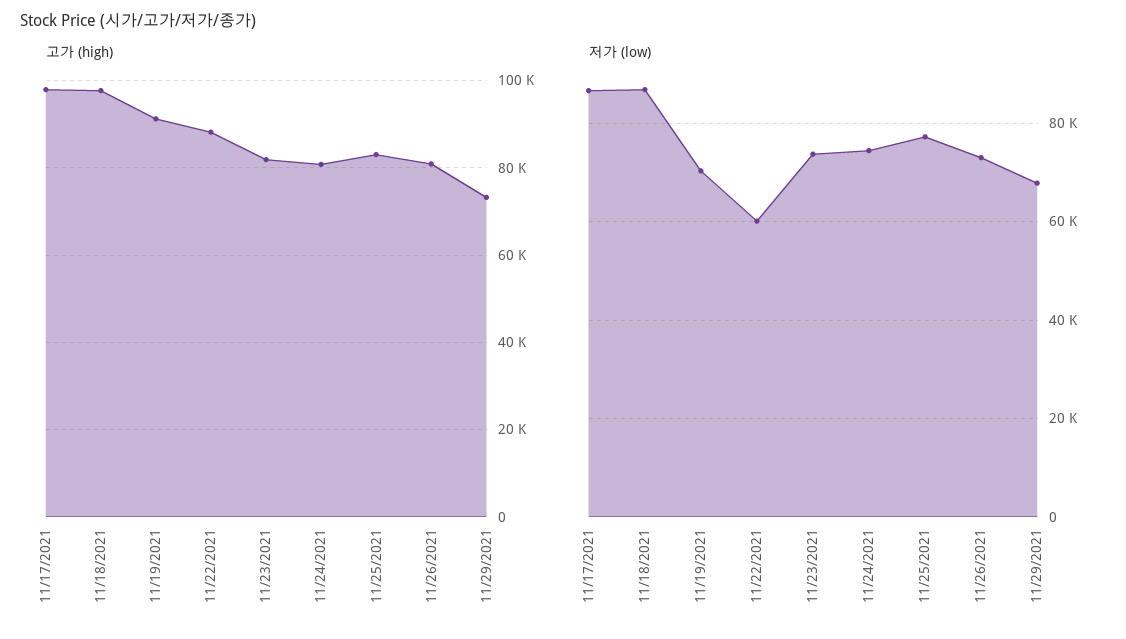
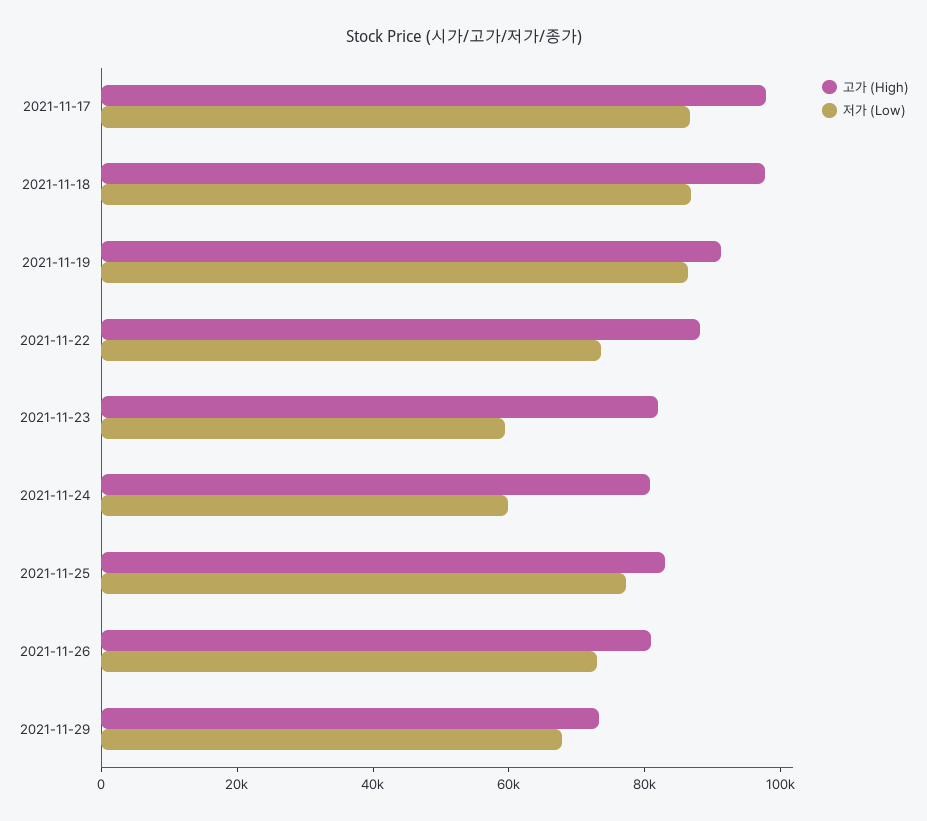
  {
    "고가 (high)": {
      "11/17/2021": 98000,
      "11/18/2021": 98000,
      "11/19/2021": 92000,
      "11/22/2021": 88000,
      "11/23/2021": 82000,
      "11/24/2021": 80000,
      "11/25/2021": 84000,
      "11/26/2021": 80000,
      "11/29/2021": 74000
    },
    "저가 (low)": {
      "11/17/2021": 86000,
      "11/18/2021": 86000,
-     "11/19/2021": 70000,
+     "11/19/2021": 85000,
-     "11/22/2021": 60000,
+     "11/22/2021": 75000,
-     "11/23/2021": 74000,
+     "11/23/2021": 60000,
-     "11/24/2021": 74000,
+     "11/24/2021": 60000,
      "11/25/2021": 78000,
      "11/26/2021": 74000,
      "11/29/2021": 68000
    }
  }

